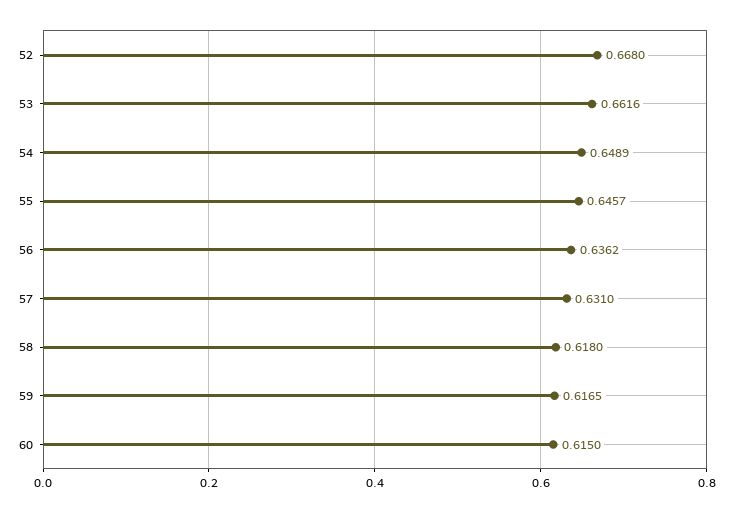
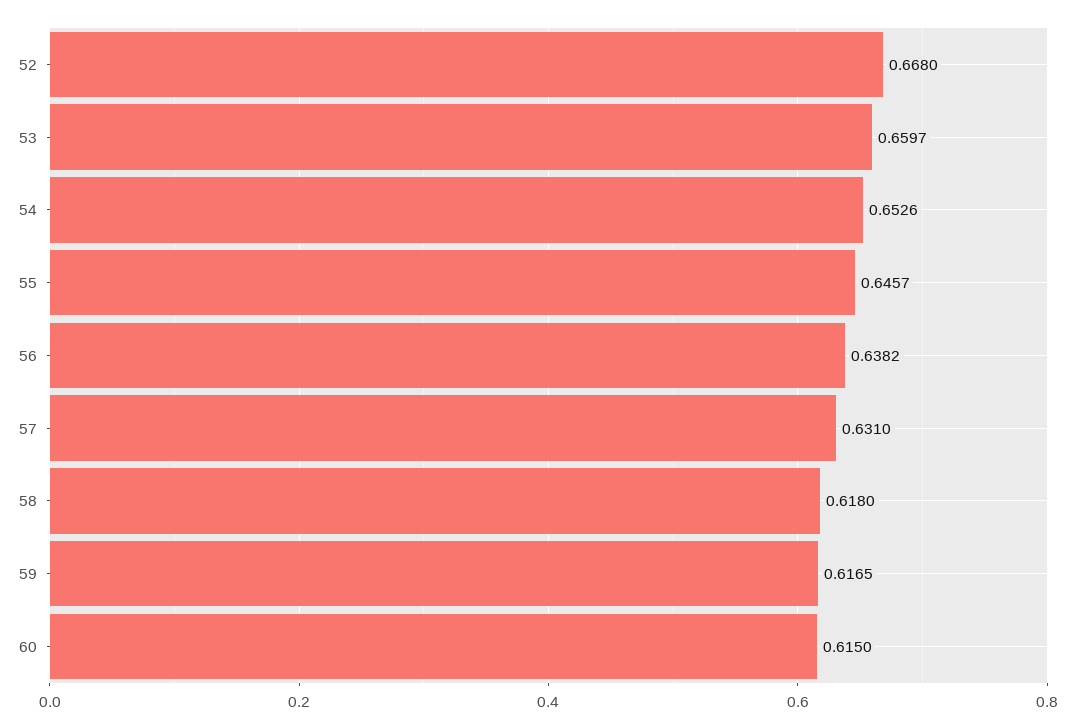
  {
    "52": 0.668,
-   "53": 0.6616,
+   "53": 0.6597,
-   "54": 0.6489,
+   "54": 0.6526,
    "55": 0.6457,
-   "56": 0.6362,
+   "56": 0.6382,
    "57": 0.631,
    "58": 0.618,
    "59": 0.6165,
    "60": 0.615
  }

